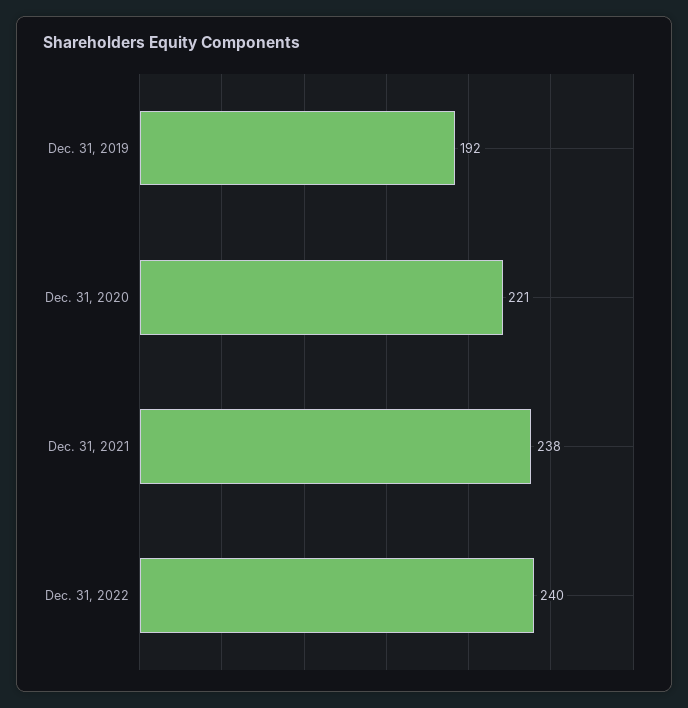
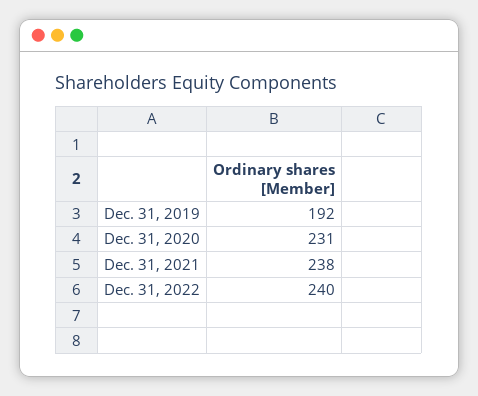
  {
    "Dec. 31, 2019": 192,
-   "Dec. 31, 2020": 221,
+   "Dec. 31, 2020": 231,
    "Dec. 31, 2021": 238,
    "Dec. 31, 2022": 240
  }

